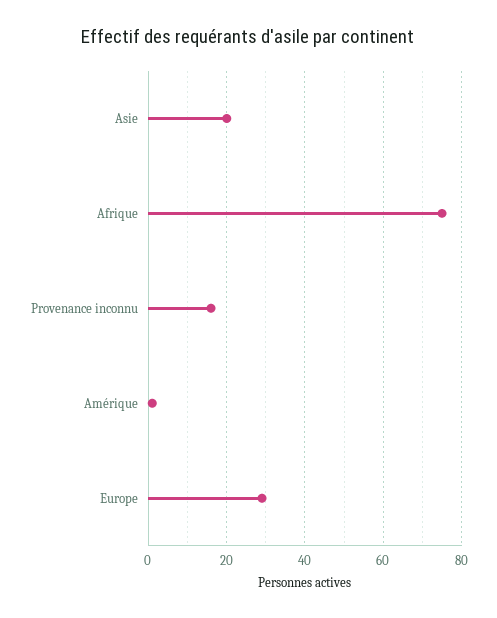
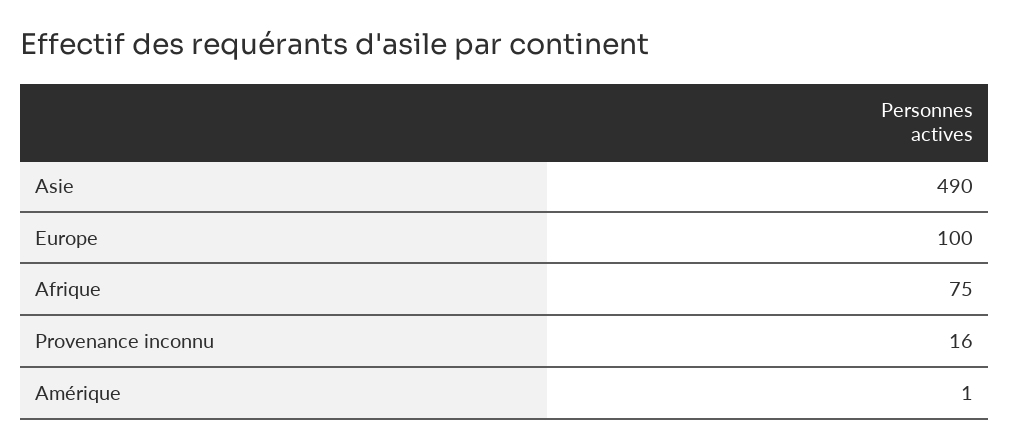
  {
-   "Asie": 20,
+   "Asie": 490,
    "Afrique": 75,
    "Provenance inconnu": 16,
    "Amérique": 1,
-   "Europe": 30
+   "Europe": 100
  }

